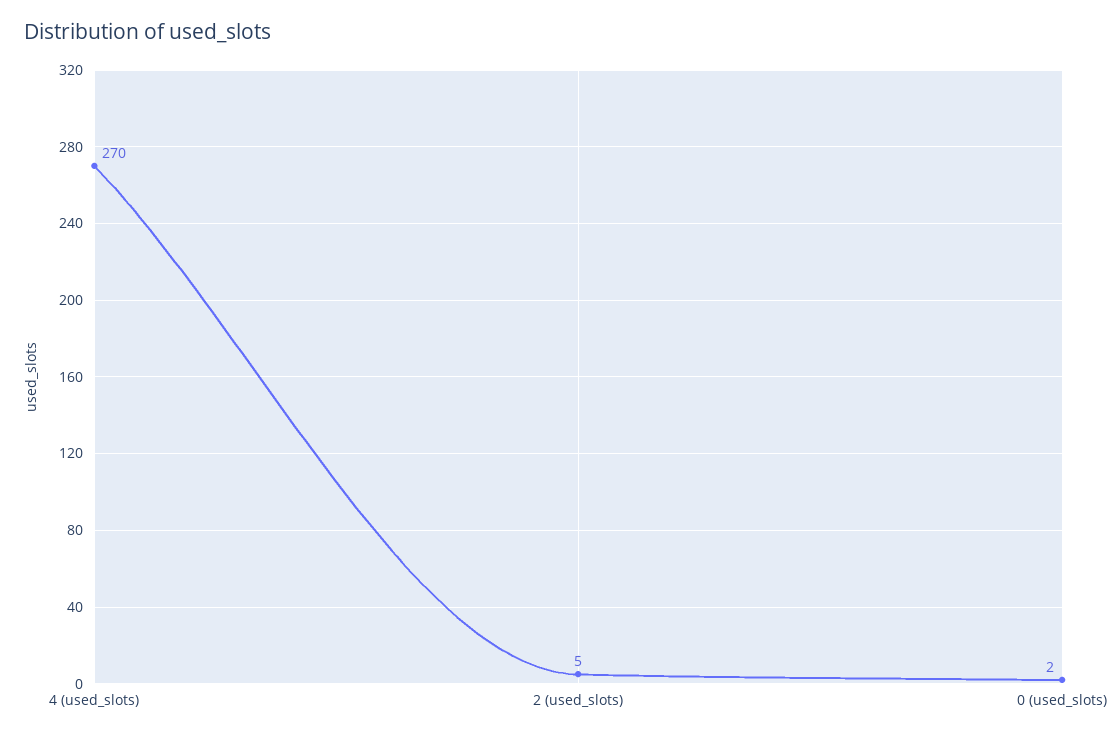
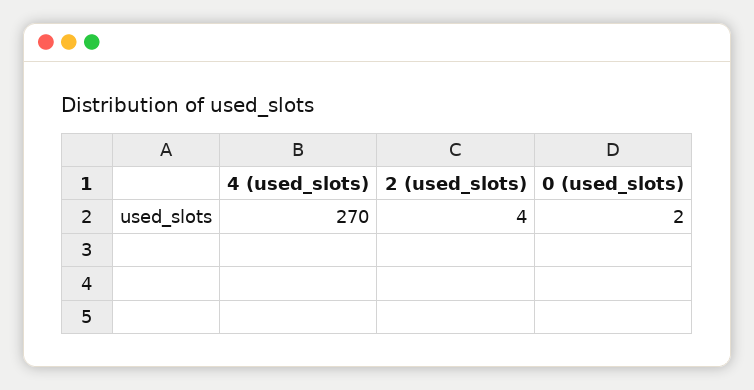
  {
    "4 (used_slots)": 270,
-   "2 (used_slots)": 5,
+   "2 (used_slots)": 4,
    "0 (used_slots)": 2
  }

